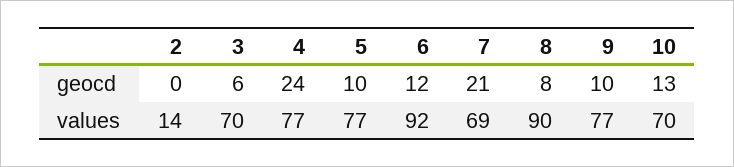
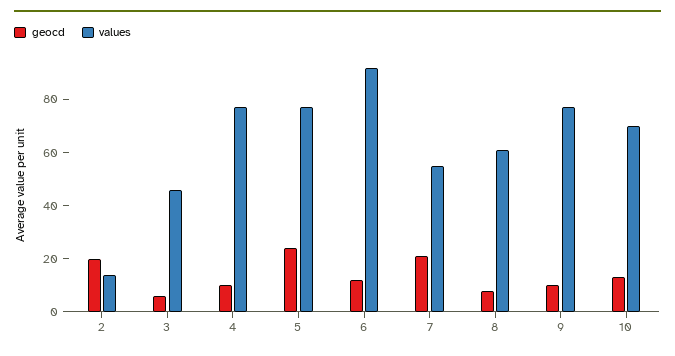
  {
    "geocd": {
-     "2": 0,
+     "2": 20,
      "3": 6,
-     "4": 24,
+     "4": 10,
-     "5": 10,
+     "5": 25,
      "6": 12,
      "7": 21,
      "8": 8,
      "9": 10,
      "10": 13
    },
    "values": {
      "2": 14,
-     "3": 70,
+     "3": 45,
      "4": 77,
      "5": 77,
      "6": 92,
-     "7": 69,
+     "7": 55,
-     "8": 90,
+     "8": 60,
      "9": 77,
      "10": 70
    }
  }

